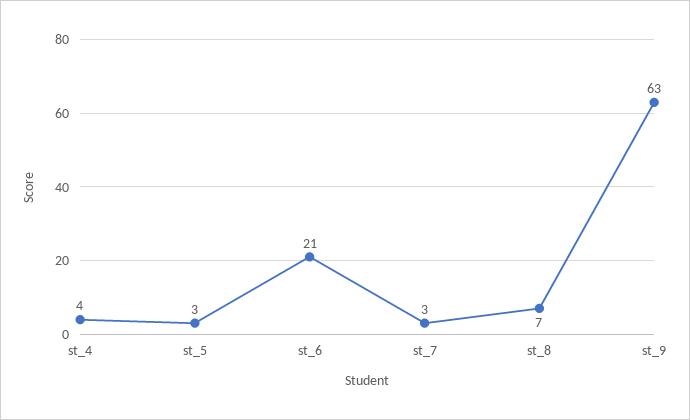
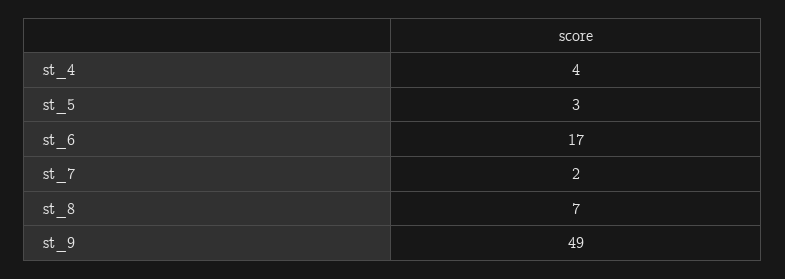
  {
    "st_4": 4,
    "st_5": 3,
-   "st_6": 21,
+   "st_6": 17,
-   "st_7": 3,
+   "st_7": 2,
    "st_8": 7,
-   "st_9": 63
+   "st_9": 49
  }

